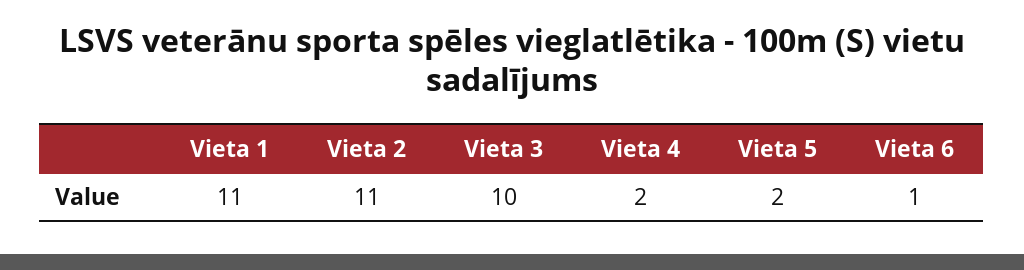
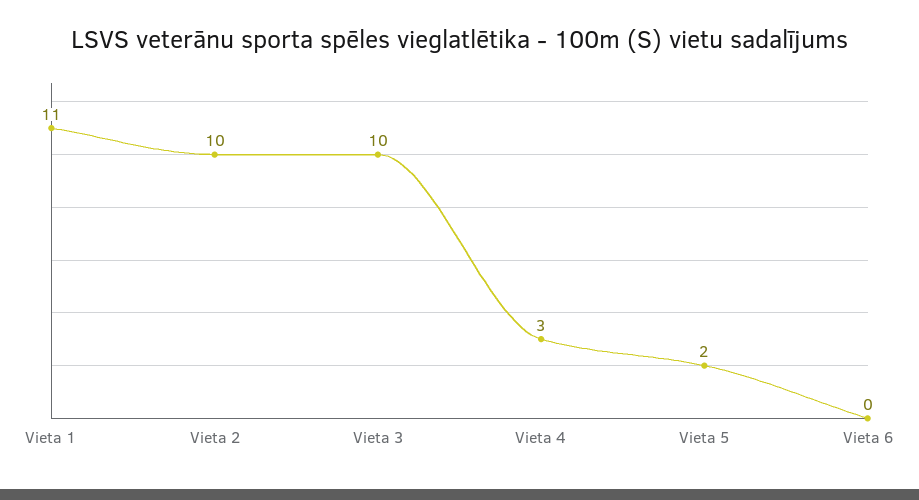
  {
    "Vieta 1": 11,
-   "Vieta 2": 11,
+   "Vieta 2": 10,
    "Vieta 3": 10,
-   "Vieta 4": 2,
+   "Vieta 4": 3,
    "Vieta 5": 2,
-   "Vieta 6": 1
+   "Vieta 6": 0
  }

